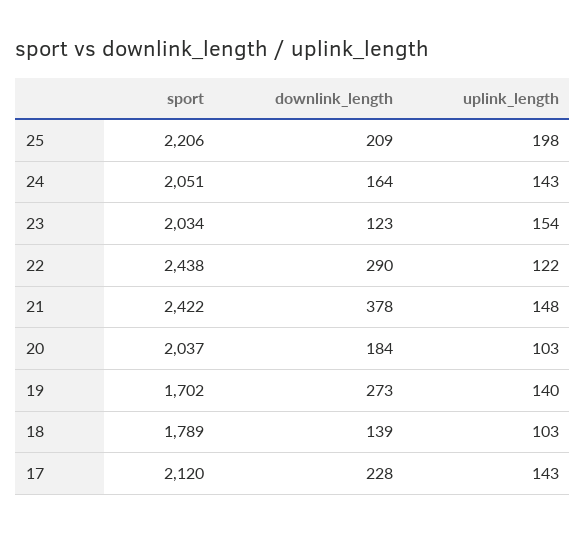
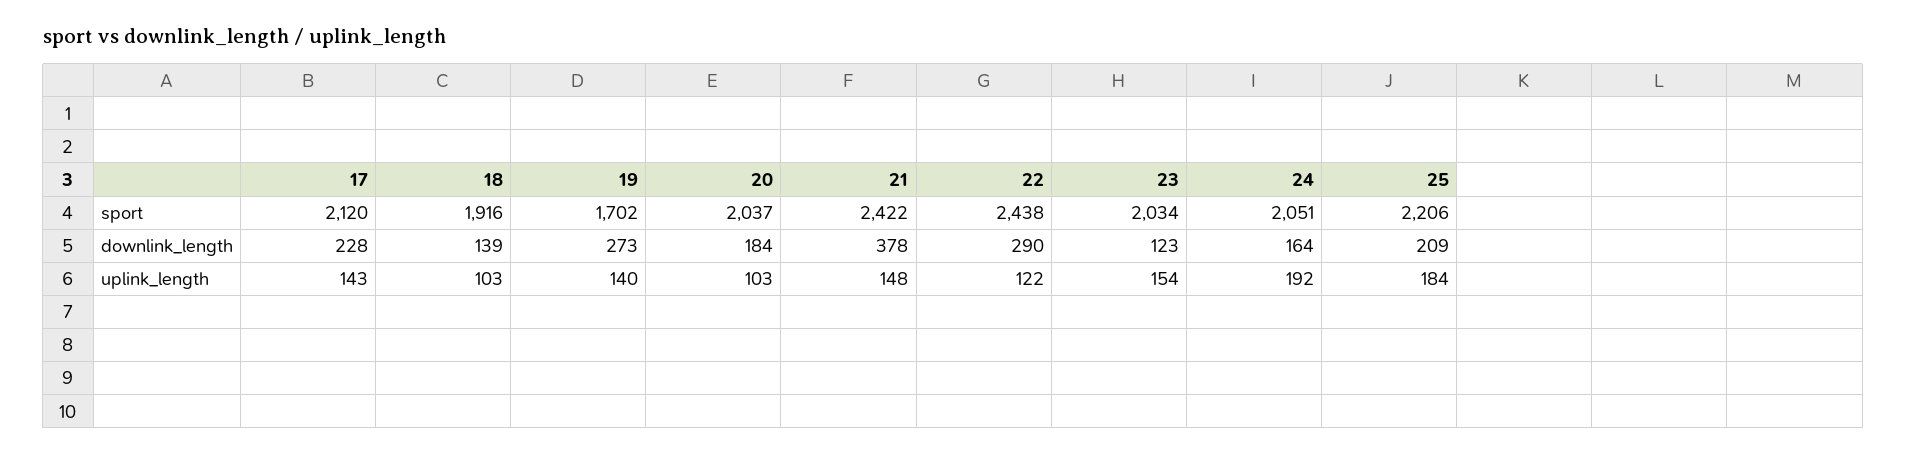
  {
    "sport": {
      "25": 2206,
      "24": 2051,
      "23": 2034,
      "22": 2438,
      "21": 2422,
      "20": 2037,
      "19": 1702,
-     "18": 1789,
+     "18": 1916,
      "17": 2120
    },
    "downlink_length": {
      "25": 209,
      "24": 164,
      "23": 123,
      "22": 290,
      "21": 378,
      "20": 184,
      "19": 273,
      "18": 139,
      "17": 228
    },
    "uplink_length": {
-     "25": 198,
+     "25": 184,
-     "24": 143,
+     "24": 192,
      "23": 154,
      "22": 122,
      "21": 148,
      "20": 103,
      "19": 140,
      "18": 103,
      "17": 143
    }
  }

